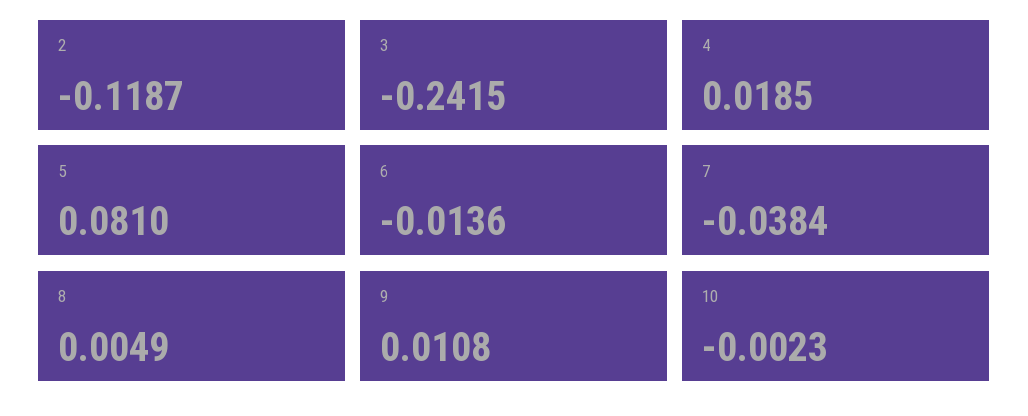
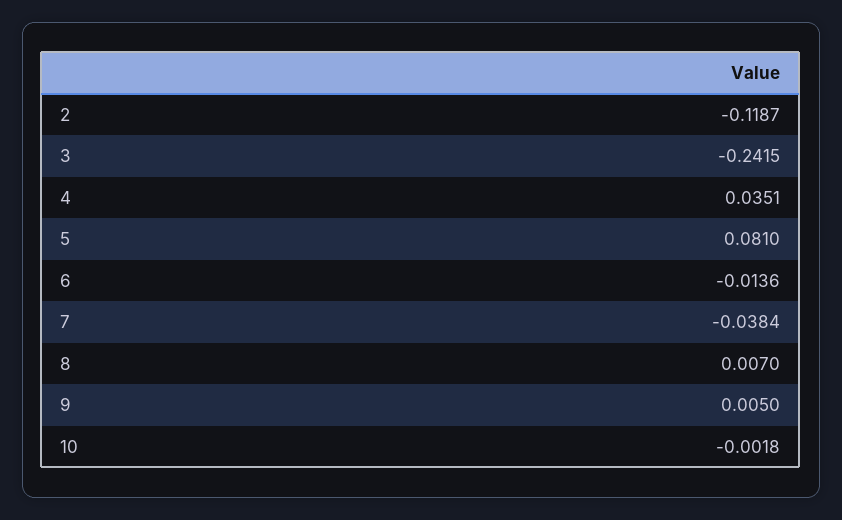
  {
    "2": -0.1187,
    "3": -0.2415,
-   "4": 0.0185,
+   "4": 0.0351,
    "5": 0.081,
    "6": -0.0136,
    "7": -0.0384,
-   "8": 0.0049,
+   "8": 0.007,
-   "9": 0.0108,
+   "9": 0.005,
-   "10": -0.0023
+   "10": -0.0018
  }

